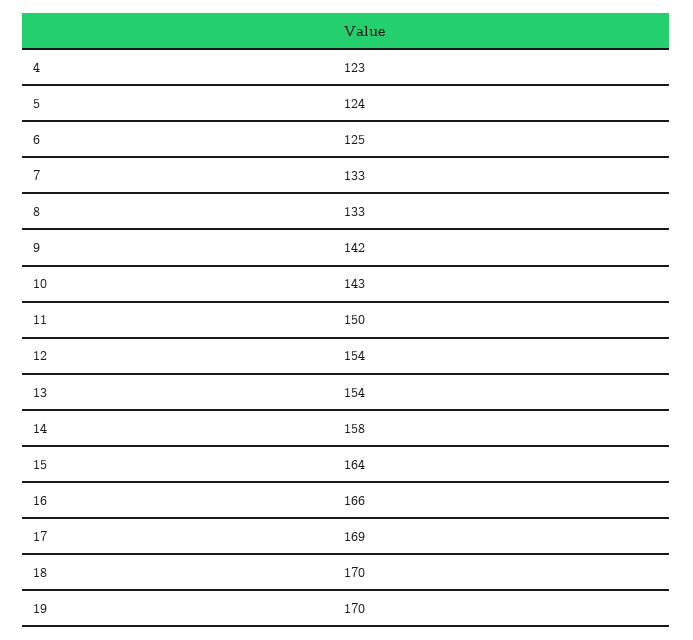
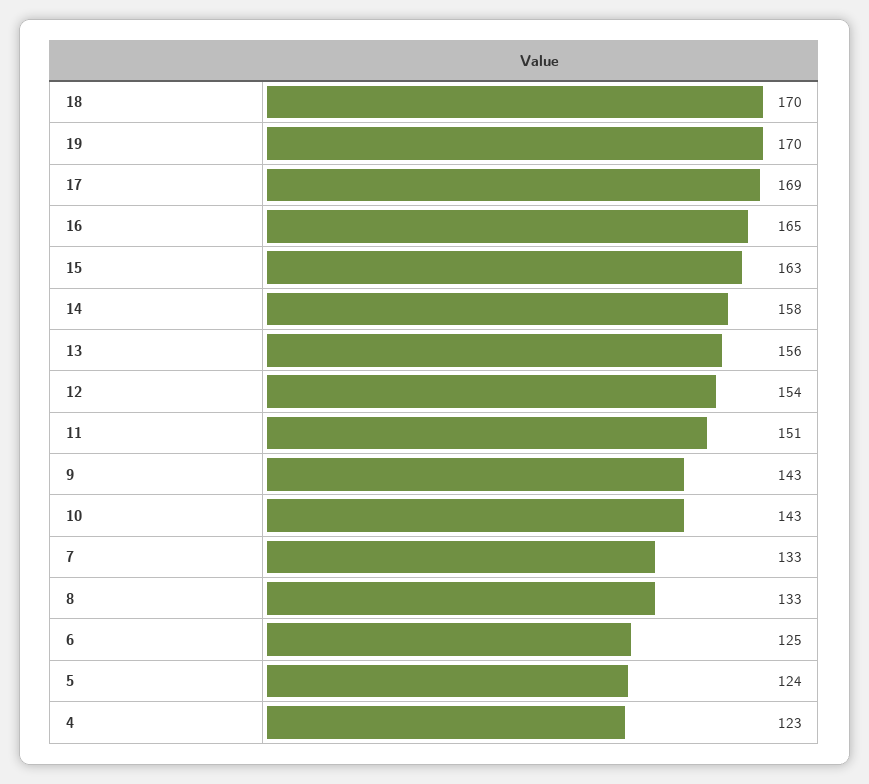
  {
    "4": 123,
    "5": 124,
    "6": 125,
    "7": 133,
    "8": 133,
-   "9": 142,
+   "9": 143,
    "10": 143,
-   "11": 150,
+   "11": 151,
    "12": 154,
-   "13": 154,
+   "13": 156,
    "14": 158,
-   "15": 164,
+   "15": 163,
-   "16": 166,
+   "16": 165,
    "17": 169,
    "18": 170,
    "19": 170
  }

